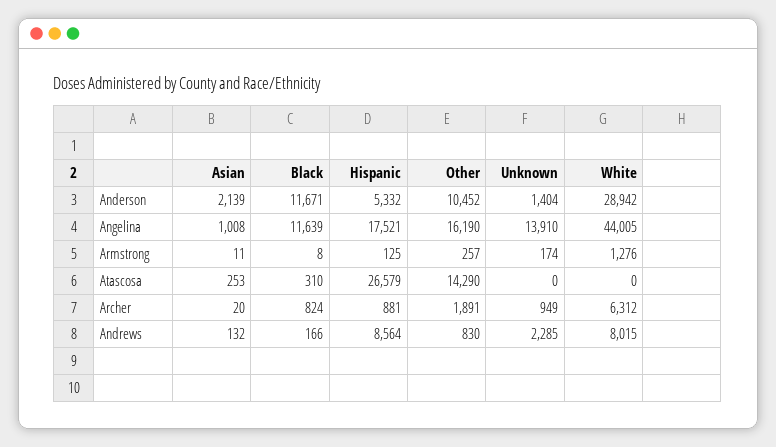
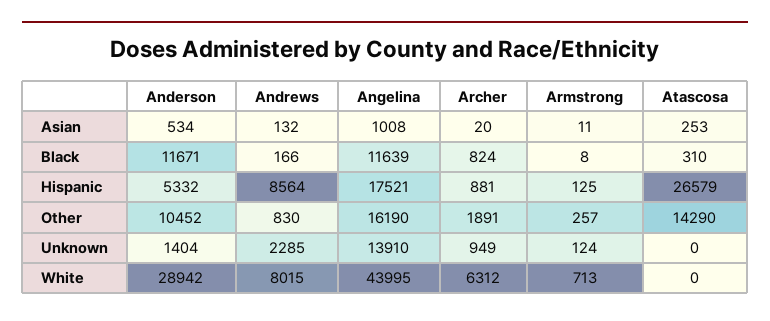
  {
    "Asian": {
-     "Anderson": 2139,
+     "Anderson": 534,
      "Angelina": 1008,
      "Armstrong": 11,
      "Atascosa": 253,
      "Archer": 20,
      "Andrews": 132
    },
    "Black": {
      "Anderson": 11671,
      "Angelina": 11639,
      "Armstrong": 8,
      "Atascosa": 310,
      "Archer": 824,
      "Andrews": 166
    },
    "Hispanic": {
      "Anderson": 5332,
      "Angelina": 17521,
      "Armstrong": 125,
      "Atascosa": 26579,
      "Archer": 881,
      "Andrews": 8564
    },
    "Other": {
      "Anderson": 10452,
      "Angelina": 16190,
      "Armstrong": 257,
      "Atascosa": 14290,
      "Archer": 1891,
      "Andrews": 830
    },
    "Unknown": {
      "Anderson": 1404,
      "Angelina": 13910,
-     "Armstrong": 174,
+     "Armstrong": 124,
      "Atascosa": 0,
      "Archer": 949,
      "Andrews": 2285
    },
    "White": {
      "Anderson": 28942,
-     "Angelina": 44005,
+     "Angelina": 43995,
-     "Armstrong": 1276,
+     "Armstrong": 713,
      "Atascosa": 0,
      "Archer": 6312,
      "Andrews": 8015
    }
  }

